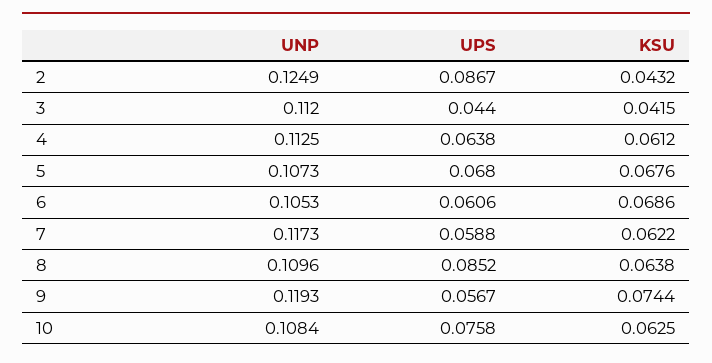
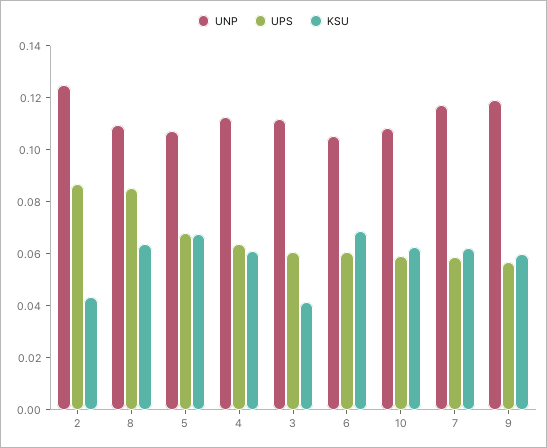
  {
    "UNP": {
      "2": 0.1249,
      "3": 0.112,
      "4": 0.1125,
      "5": 0.1073,
      "6": 0.1053,
      "7": 0.1173,
      "8": 0.1096,
      "9": 0.1193,
      "10": 0.1084
    },
    "UPS": {
      "2": 0.0867,
-     "3": 0.044,
+     "3": 0.06,
      "4": 0.0638,
      "5": 0.068,
      "6": 0.0606,
      "7": 0.0588,
      "8": 0.0852,
      "9": 0.0567,
-     "10": 0.0758
+     "10": 0.06
    },
    "KSU": {
      "2": 0.0432,
      "3": 0.0415,
      "4": 0.0612,
      "5": 0.0676,
      "6": 0.0686,
      "7": 0.0622,
      "8": 0.0638,
-     "9": 0.0744,
+     "9": 0.06,
      "10": 0.0625
    }
  }

